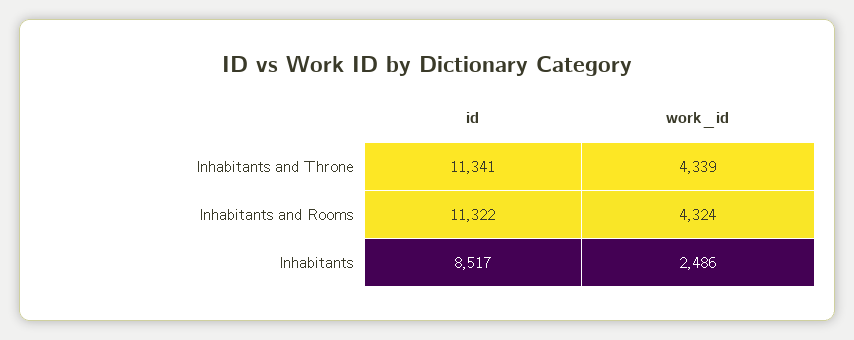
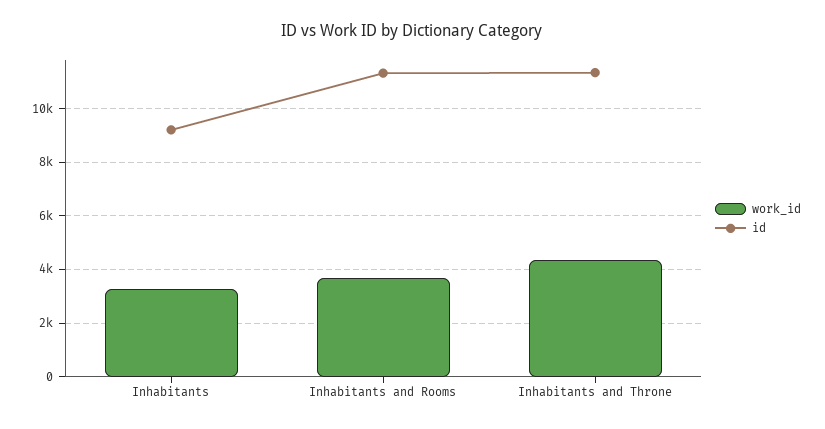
  {
    "id": {
      "Inhabitants and Throne": 11341,
      "Inhabitants and Rooms": 11322,
-     "Inhabitants": 8517
+     "Inhabitants": 9250
    },
    "work_id": {
      "Inhabitants and Throne": 4339,
-     "Inhabitants and Rooms": 4324,
+     "Inhabitants and Rooms": 3750,
-     "Inhabitants": 2486
+     "Inhabitants": 3250
    }
  }

